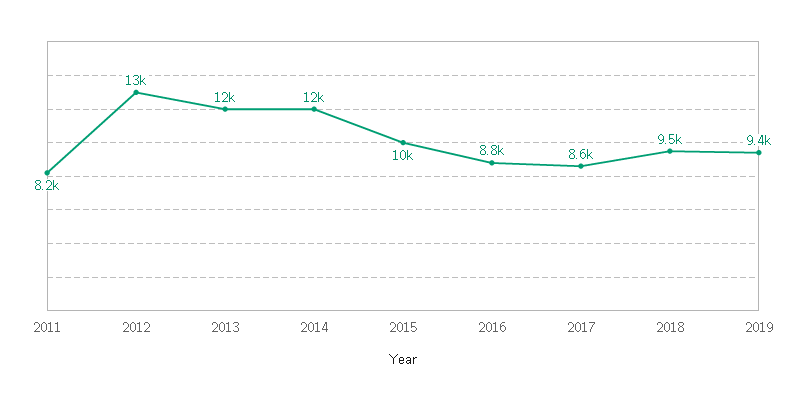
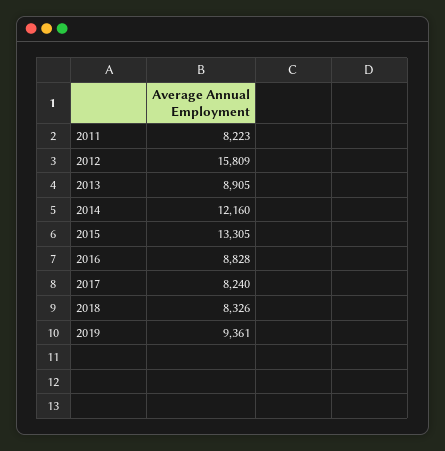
  {
    "2011": 8223,
-   "2012": 13000,
+   "2012": 15809,
-   "2013": 12000,
+   "2013": 8905,
    "2014": 12160,
-   "2015": 10000,
+   "2015": 13305,
    "2016": 8828,
-   "2017": 8600,
+   "2017": 8240,
-   "2018": 9500,
+   "2018": 8326,
    "2019": 9361
  }

